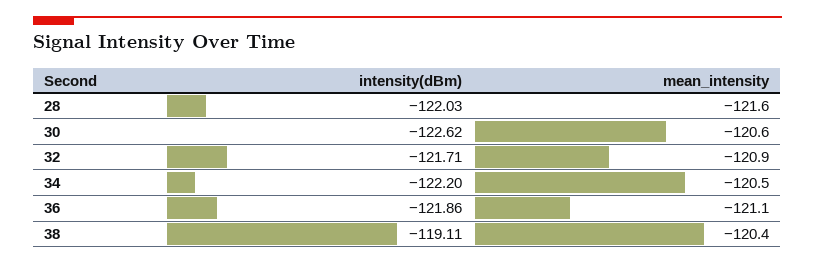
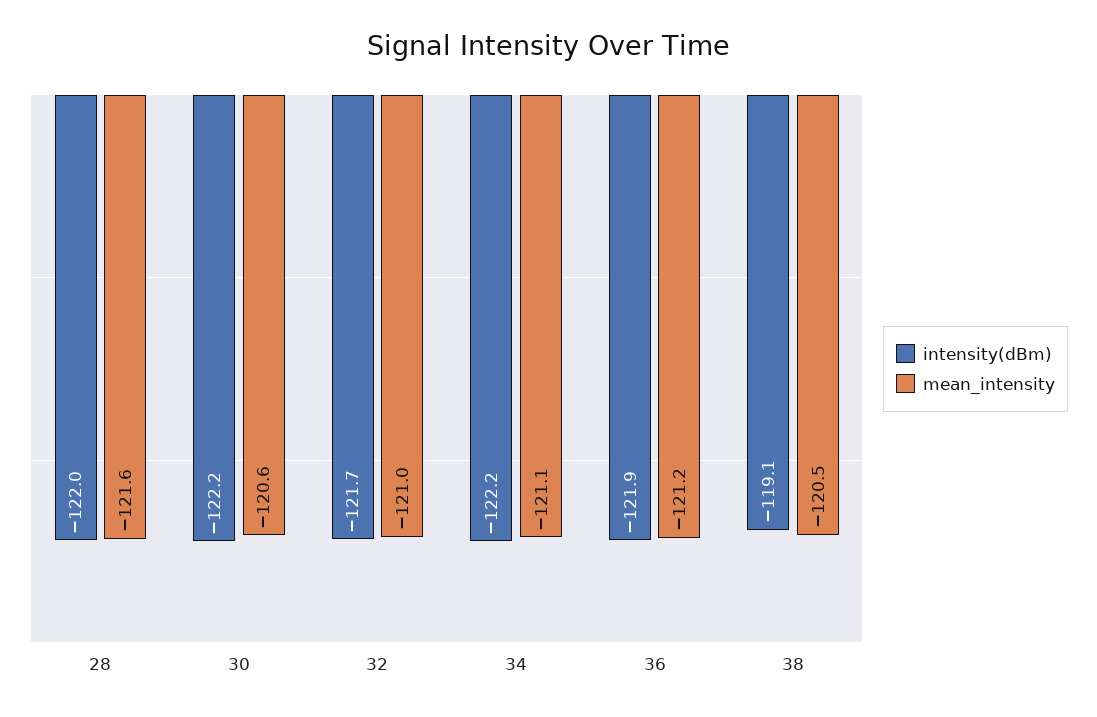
  {
    "intensity(dBm)": {
      "28": -122.03,
-     "30": -122.62,
+     "30": -122.2,
      "32": -121.71,
      "34": -122.2,
      "36": -121.86,
      "38": -119.11
    },
    "mean_intensity": {
      "28": -121.6,
      "30": -120.6,
-     "32": -120.9,
+     "32": -121,
-     "34": -120.5,
+     "34": -121.1,
-     "36": -121.1,
+     "36": -121.2,
-     "38": -120.4
+     "38": -120.5
    }
  }

